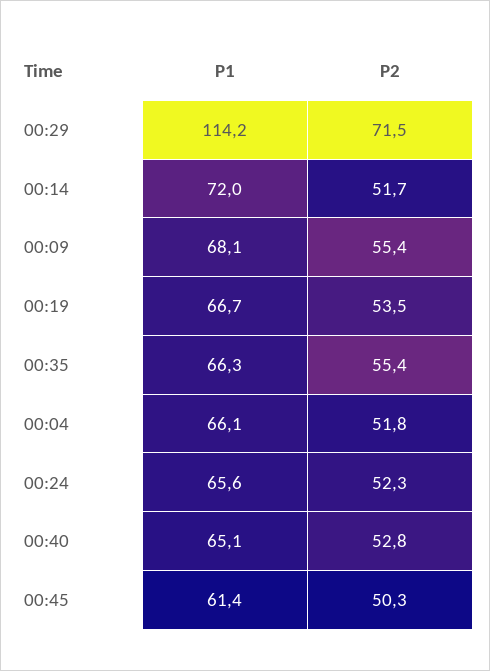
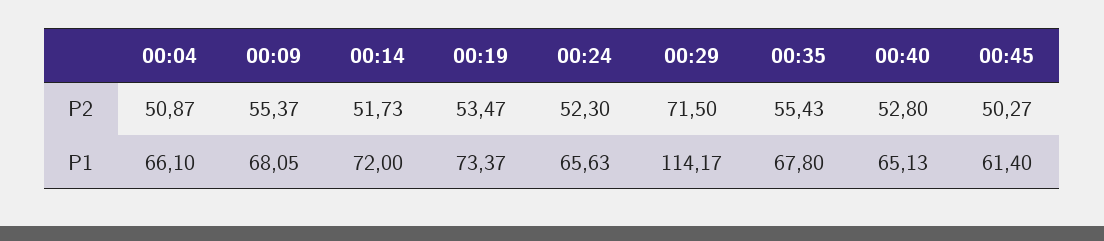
  {
    "P1": {
      "00:29": 114.17,
      "00:14": 72,
      "00:09": 68.05,
-     "00:19": 66.7,
+     "00:19": 73.37,
-     "00:35": 66.3,
+     "00:35": 67.8,
      "00:04": 66.1,
      "00:24": 65.63,
      "00:40": 65.13,
      "00:45": 61.4
    },
    "P2": {
      "00:29": 71.5,
      "00:14": 51.73,
      "00:09": 55.37,
      "00:19": 53.47,
      "00:35": 55.43,
-     "00:04": 51.8,
+     "00:04": 50.87,
      "00:24": 52.3,
      "00:40": 52.8,
      "00:45": 50.27
    }
  }

